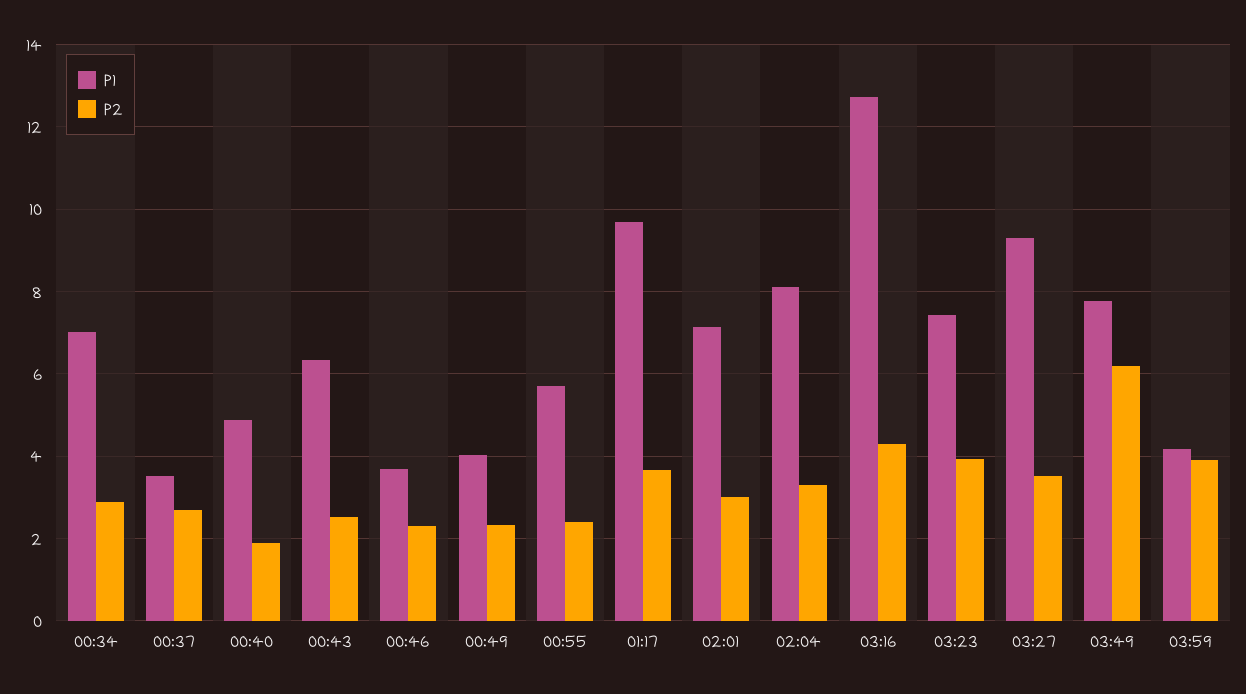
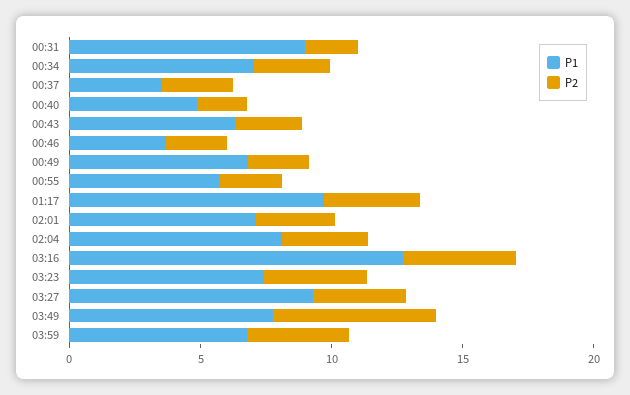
  {
    "P1": {
      "00:34": 7,
      "00:37": 3.6,
      "00:40": 4.8,
      "00:43": 6.4,
      "00:46": 3.8,
-     "00:49": 4,
+     "00:49": 7,
      "00:55": 5.8,
      "01:17": 9.8,
      "02:01": 7.2,
      "02:04": 8.2,
      "03:16": 12.8,
      "03:23": 7.4,
      "03:27": 9.4,
      "03:49": 7.8,
-     "03:59": 4.2
+     "03:59": 7,
+     "00:31": 9
    },
    "P2": {
      "00:34": 3,
      "00:37": 2.8,
      "00:40": 2,
      "00:43": 2.6,
      "00:46": 2.4,
      "00:49": 2.4,
      "00:55": 2.4,
      "01:17": 3.6,
      "02:01": 3,
      "02:04": 3.4,
      "03:16": 4.4,
      "03:23": 4,
      "03:27": 3.6,
      "03:49": 6.2,
-     "03:59": 4
+     "03:59": 4,
+     "00:31": 2
    }
  }

